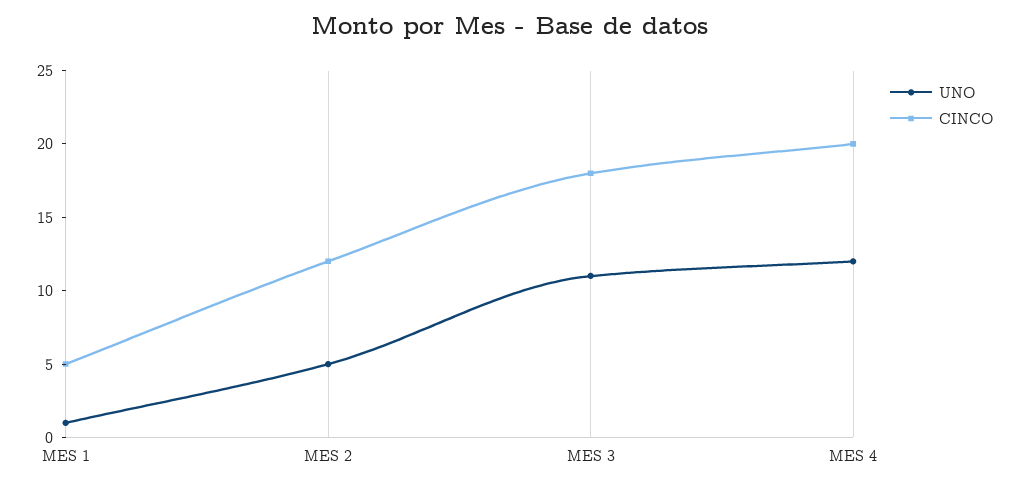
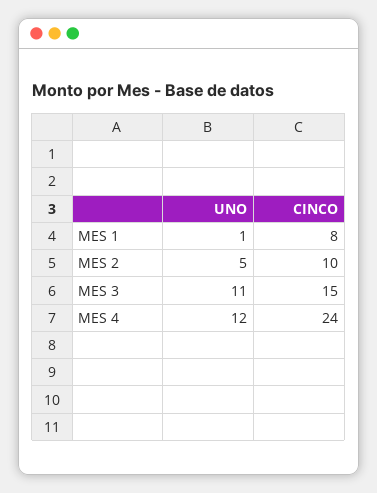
  {
    "UNO": {
      "MES 1": 1,
      "MES 2": 5,
      "MES 3": 11,
      "MES 4": 12
    },
    "CINCO": {
-     "MES 1": 5,
+     "MES 1": 8,
-     "MES 2": 12,
+     "MES 2": 10,
-     "MES 3": 18,
+     "MES 3": 15,
-     "MES 4": 20
+     "MES 4": 24
    }
  }

